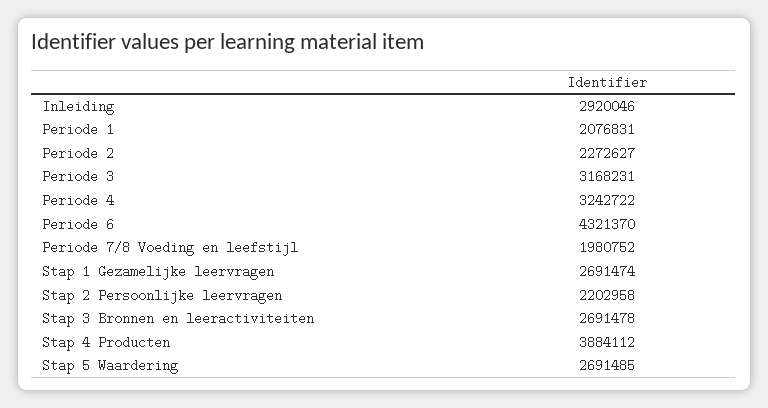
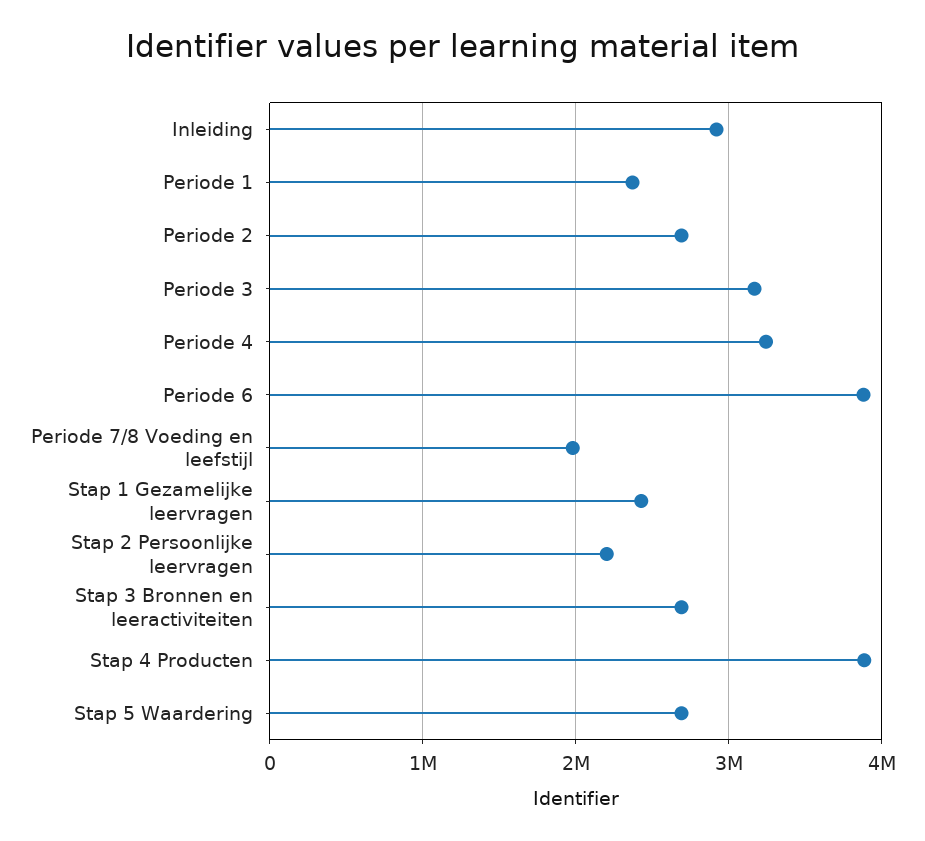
  {
    "Inleiding": 2920046,
-   "Periode 1": 2076831,
+   "Periode 1": 2400000,
-   "Periode 2": 2272627,
+   "Periode 2": 2700000,
    "Periode 3": 3168231,
    "Periode 4": 3242722,
-   "Periode 6": 4321370,
+   "Periode 6": 3900000,
    "Periode 7/8 Voeding en leefstijl": 1980752,
-   "Stap 1 Gezamelijke leervragen": 2691474,
+   "Stap 1 Gezamelijke leervragen": 2400000,
    "Stap 2 Persoonlijke leervragen": 2202958,
    "Stap 3 Bronnen en leeractiviteiten": 2691478,
    "Stap 4 Producten": 3884112,
    "Stap 5 Waardering": 2691485
  }

